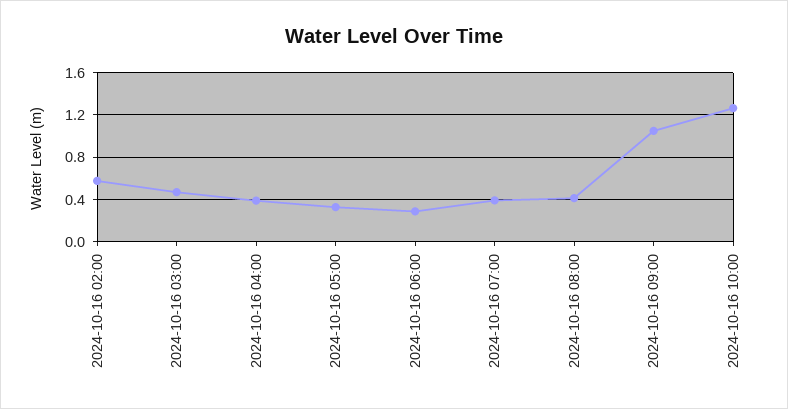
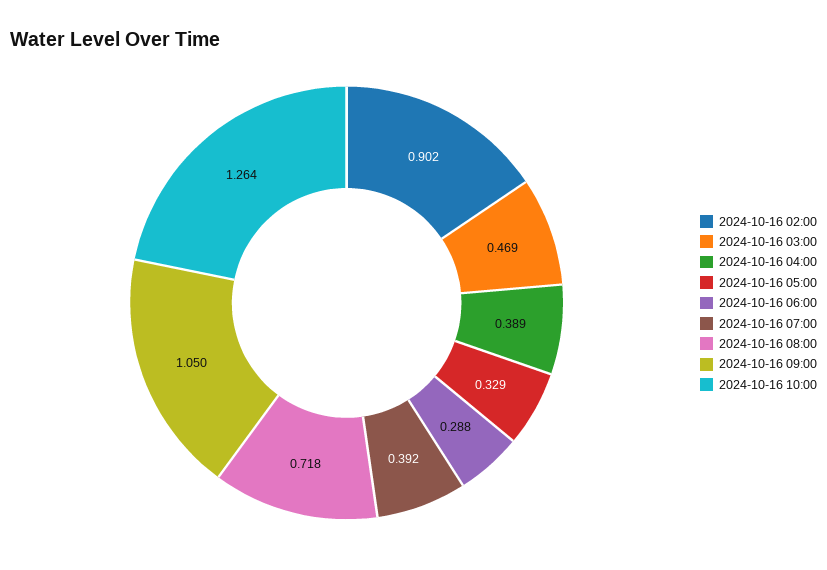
  {
-   "2024-10-16 02:00": 0.6,
+   "2024-10-16 02:00": 0.902,
    "2024-10-16 03:00": 0.469,
    "2024-10-16 04:00": 0.389,
    "2024-10-16 05:00": 0.329,
    "2024-10-16 06:00": 0.288,
    "2024-10-16 07:00": 0.392,
-   "2024-10-16 08:00": 0.4,
+   "2024-10-16 08:00": 0.718,
    "2024-10-16 09:00": 1.05,
    "2024-10-16 10:00": 1.264
  }

